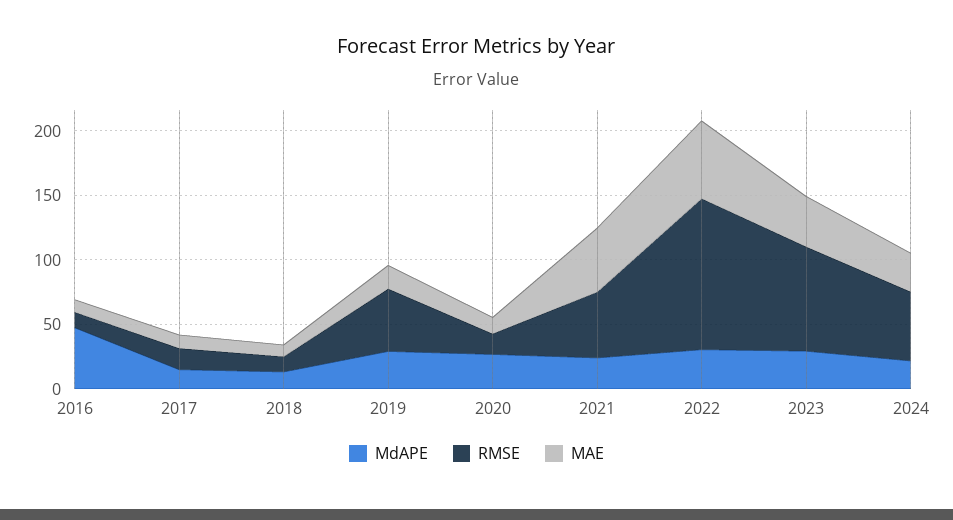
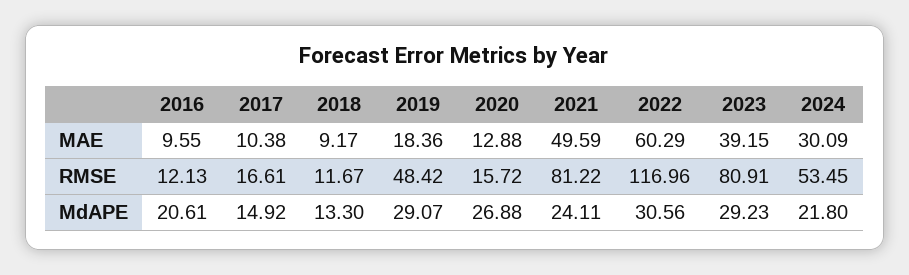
  {
    "MdAPE": {
-     "2016": 50,
+     "2016": 20.61,
      "2017": 14.92,
      "2018": 13.3,
      "2019": 29.07,
      "2020": 26.88,
      "2021": 24.11,
      "2022": 30.56,
      "2023": 29.23,
      "2024": 21.8
    },
    "RMSE": {
      "2016": 12.13,
      "2017": 16.61,
      "2018": 11.67,
      "2019": 48.42,
      "2020": 15.72,
-     "2021": 50,
+     "2021": 81.22,
      "2022": 116.96,
      "2023": 80.91,
      "2024": 53.45
    },
    "MAE": {
      "2016": 9.55,
      "2017": 10.38,
      "2018": 9.17,
      "2019": 18.36,
      "2020": 12.88,
      "2021": 49.59,
      "2022": 60.29,
      "2023": 39.15,
      "2024": 30.09
    }
  }

